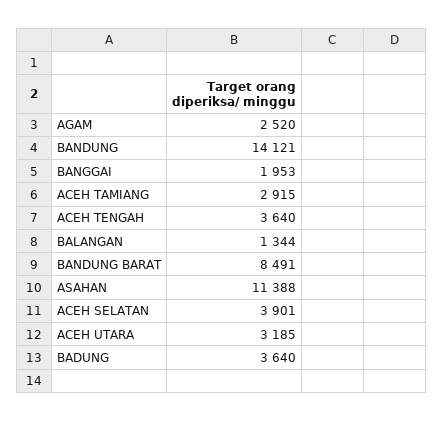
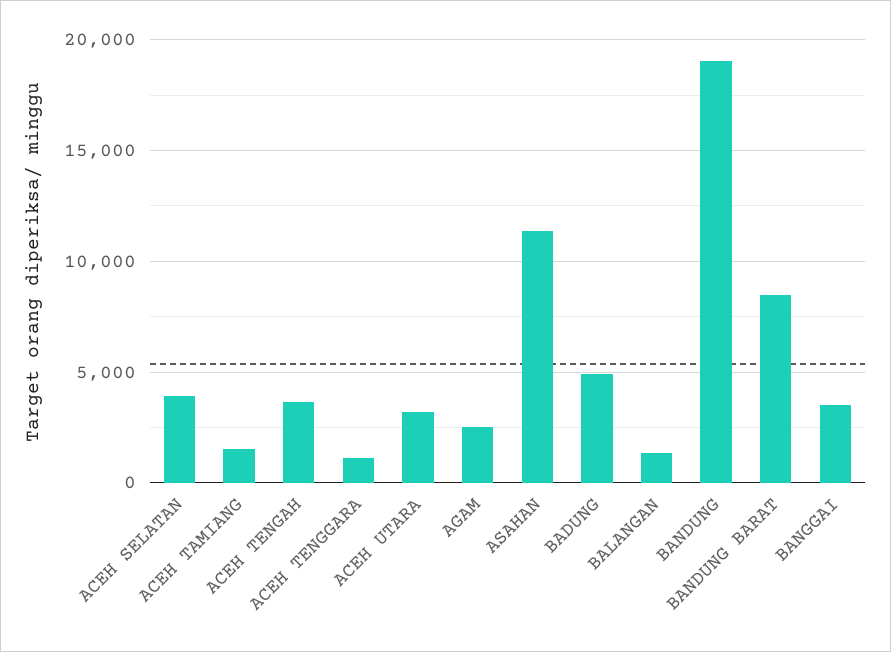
  {
    "AGAM": 2520,
-   "BANDUNG": 14121,
+   "BANDUNG": 19000,
-   "BANGGAI": 1953,
+   "BANGGAI": 3500,
-   "ACEH TAMIANG": 2915,
+   "ACEH TAMIANG": 1500,
    "ACEH TENGAH": 3640,
    "BALANGAN": 1344,
    "BANDUNG BARAT": 8491,
    "ASAHAN": 11388,
    "ACEH SELATAN": 3901,
    "ACEH UTARA": 3185,
-   "BADUNG": 3640
+   "BADUNG": 5000,
+   "ACEH TENGGARA": 1000
  }

